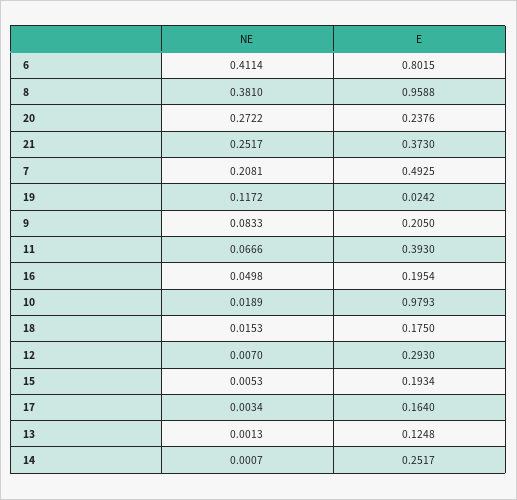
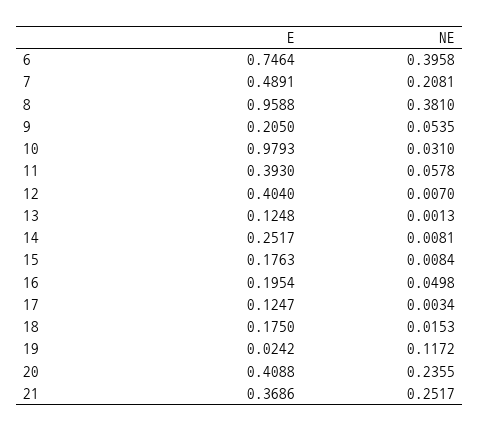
  {
    "NE": {
-     "6": 0.4114,
+     "6": 0.3958,
      "8": 0.381,
-     "20": 0.2722,
+     "20": 0.2355,
      "21": 0.2517,
      "7": 0.2081,
      "19": 0.1172,
-     "9": 0.0833,
+     "9": 0.0535,
-     "11": 0.0666,
+     "11": 0.0578,
      "16": 0.0498,
-     "10": 0.0189,
+     "10": 0.031,
      "18": 0.0153,
      "12": 0.007,
-     "15": 0.0053,
+     "15": 0.0084,
      "17": 0.0034,
      "13": 0.0013,
-     "14": 0.0007
+     "14": 0.0081
    },
    "E": {
-     "6": 0.8015,
+     "6": 0.7464,
      "8": 0.9588,
-     "20": 0.2376,
+     "20": 0.4088,
-     "21": 0.373,
+     "21": 0.3686,
-     "7": 0.4925,
+     "7": 0.4891,
      "19": 0.0242,
      "9": 0.205,
      "11": 0.393,
      "16": 0.1954,
      "10": 0.9793,
      "18": 0.175,
-     "12": 0.293,
+     "12": 0.404,
-     "15": 0.1934,
+     "15": 0.1763,
-     "17": 0.164,
+     "17": 0.1247,
      "13": 0.1248,
      "14": 0.2517
    }
  }

